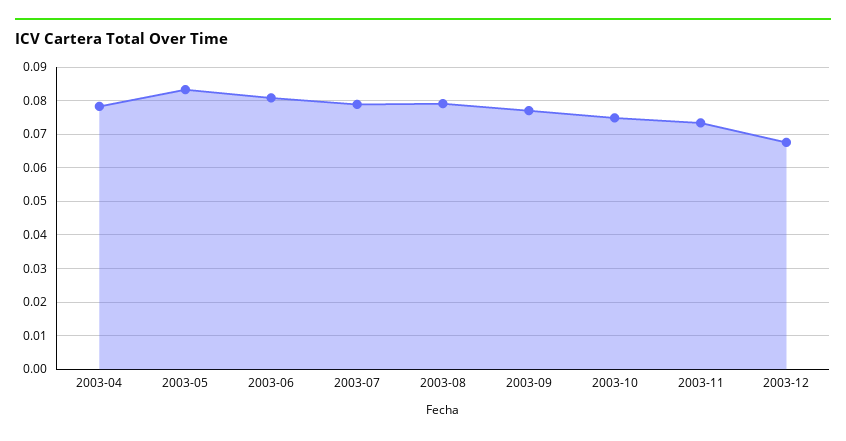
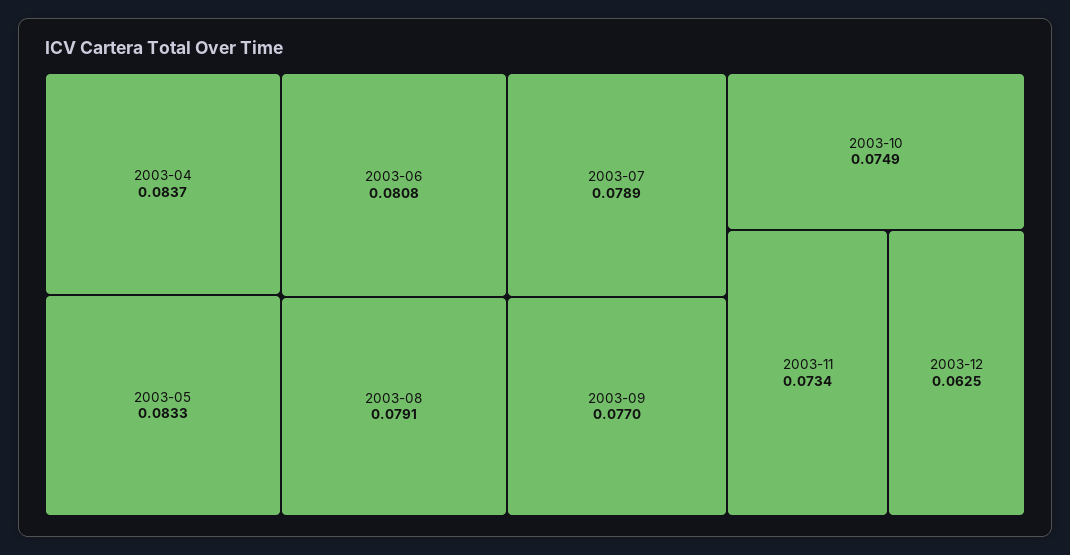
  {
-   "2003-04": 0.078,
+   "2003-04": 0.0837,
    "2003-05": 0.0833,
    "2003-06": 0.0808,
    "2003-07": 0.0789,
    "2003-08": 0.0791,
    "2003-09": 0.077,
    "2003-10": 0.0749,
    "2003-11": 0.0734,
-   "2003-12": 0.068
+   "2003-12": 0.0625
  }

